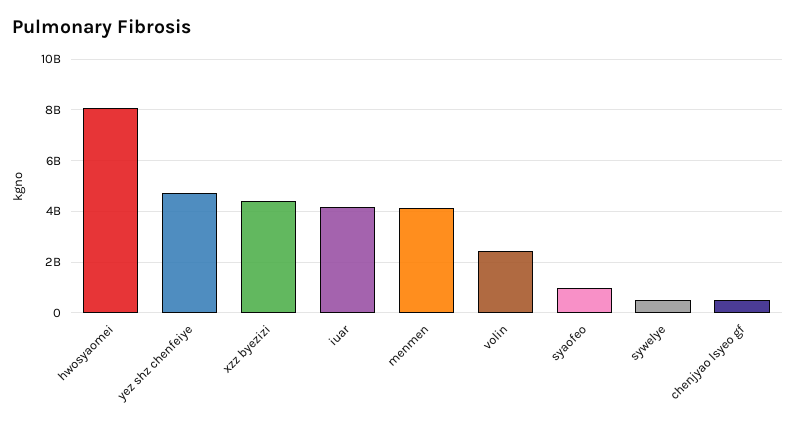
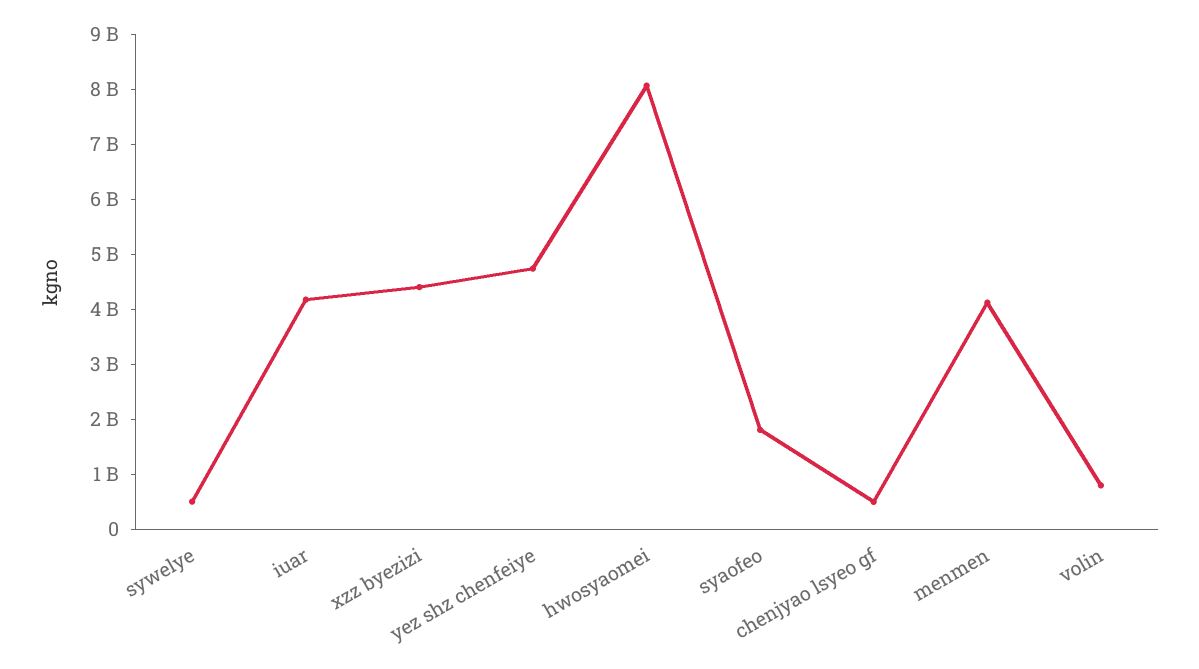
  {
    "hwosyaomei": 8000000000,
    "yez shz chenfeiye": 4800000000,
    "xzz byezizi": 4400000000,
    "iuar": 4200000000,
    "menmen": 4200000000,
-   "volin": 2500000000,
+   "volin": 800000000,
-   "syaofeo": 1000000000,
+   "syaofeo": 1800000000,
    "sywelye": 600000000,
    "chenjyao lsyeo gf": 400000000
  }

